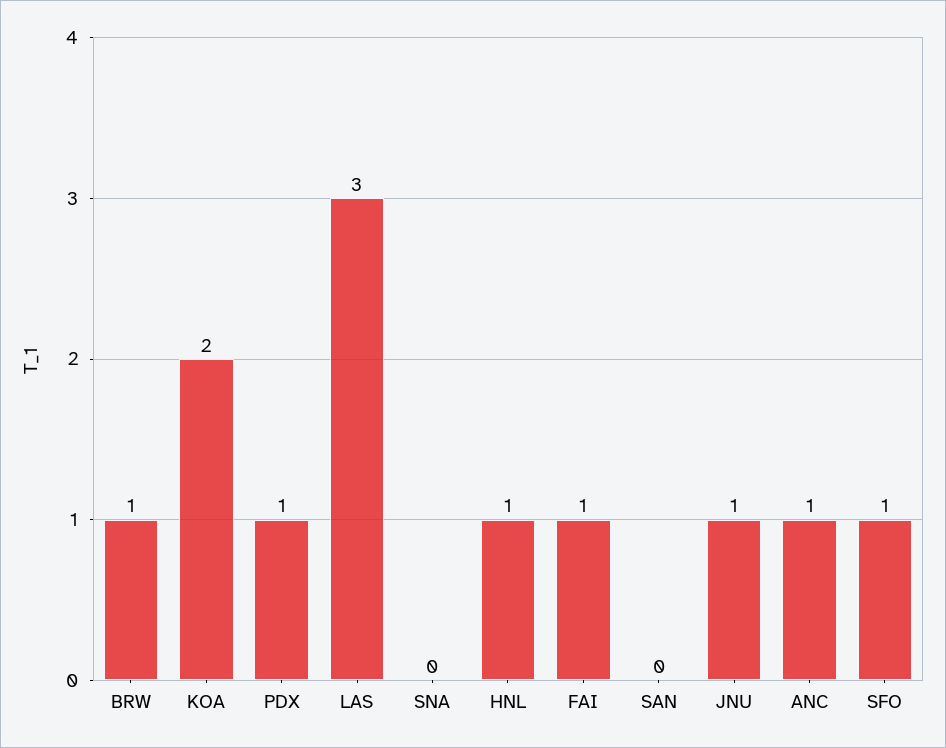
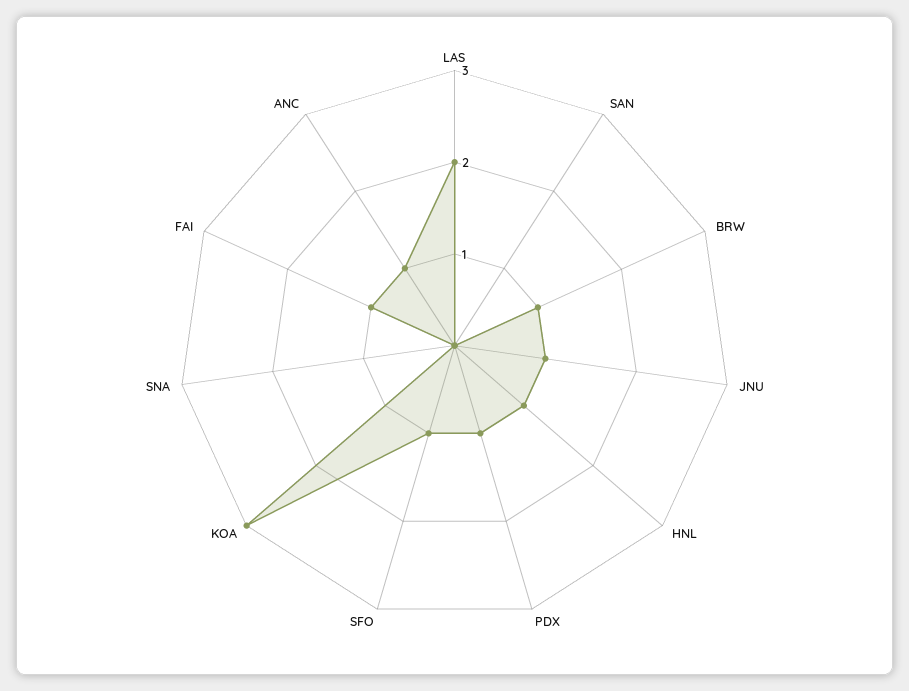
  {
    "BRW": 1,
-   "KOA": 2,
+   "KOA": 3,
    "PDX": 1,
-   "LAS": 3,
+   "LAS": 2,
    "SNA": 0,
    "HNL": 1,
    "FAI": 1,
    "SAN": 0,
    "JNU": 1,
    "ANC": 1,
    "SFO": 1
  }

